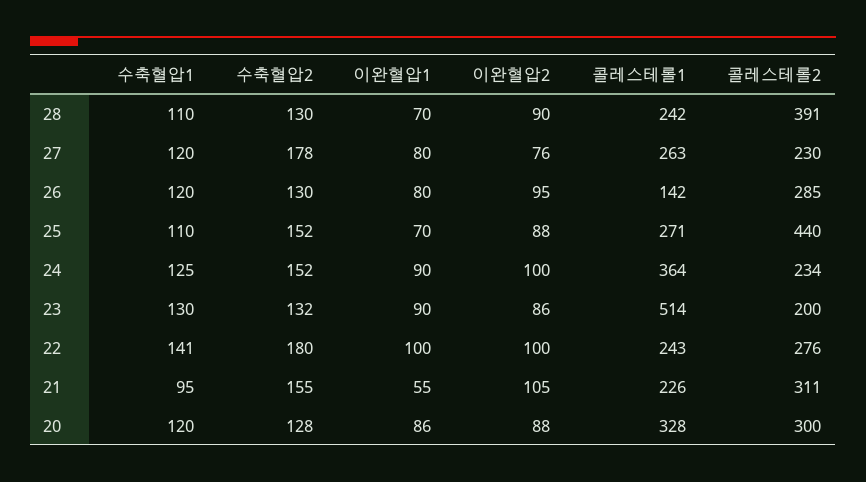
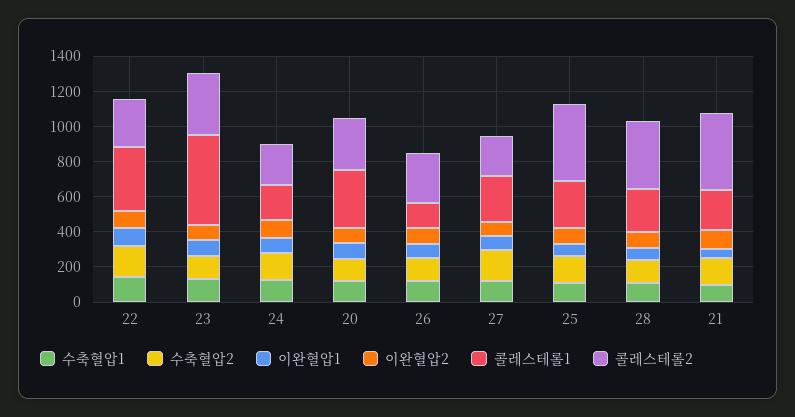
  {
    "수축혈압1": {
      "28": 110,
      "27": 120,
      "26": 120,
      "25": 110,
      "24": 125,
      "23": 130,
      "22": 141,
      "21": 95,
      "20": 120
    },
    "수축혈압2": {
      "28": 130,
      "27": 178,
      "26": 130,
      "25": 152,
      "24": 152,
      "23": 132,
      "22": 180,
      "21": 155,
      "20": 128
    },
    "이완혈압1": {
      "28": 70,
      "27": 80,
      "26": 80,
      "25": 70,
      "24": 90,
      "23": 90,
      "22": 100,
      "21": 55,
      "20": 86
    },
    "이완혈압2": {
      "28": 90,
      "27": 76,
      "26": 95,
      "25": 88,
      "24": 100,
      "23": 86,
      "22": 100,
      "21": 105,
      "20": 88
    },
    "콜레스테롤1": {
      "28": 242,
      "27": 263,
      "26": 142,
      "25": 271,
-     "24": 364,
+     "24": 200,
      "23": 514,
-     "22": 243,
+     "22": 350,
      "21": 226,
      "20": 328
    },
    "콜레스테롤2": {
      "28": 391,
      "27": 230,
      "26": 285,
      "25": 440,
      "24": 234,
-     "23": 200,
+     "23": 350,
      "22": 276,
-     "21": 311,
+     "21": 450,
      "20": 300
    }
  }

